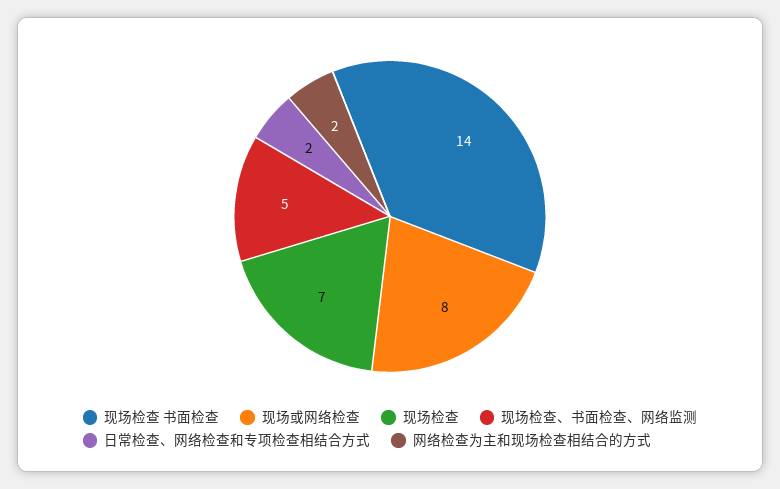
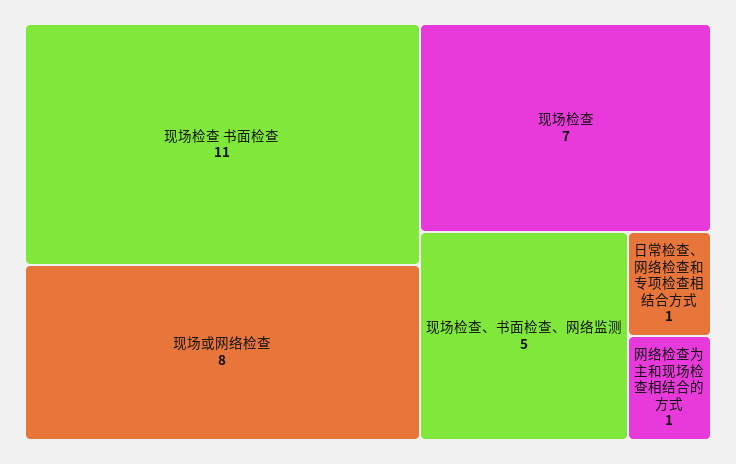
  {
-   "现场检查 书面检查": 14,
+   "现场检查 书面检查": 11,
    "现场或网络检查": 8,
    "现场检查": 7,
    "现场检查、书面检查、网络监测": 5,
-   "日常检查、网络检查和专项检查相结合方式": 2,
+   "日常检查、网络检查和专项检查相结合方式": 1,
-   "网络检查为主和现场检查相结合的方式": 2
+   "网络检查为主和现场检查相结合的方式": 1
  }

